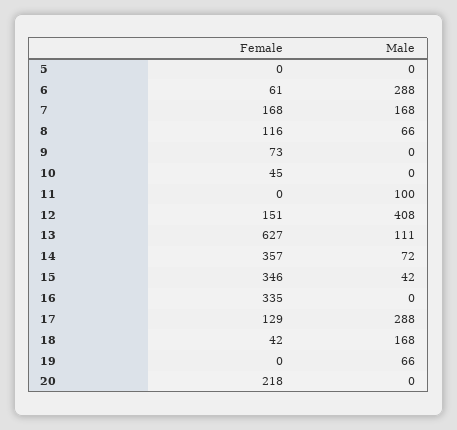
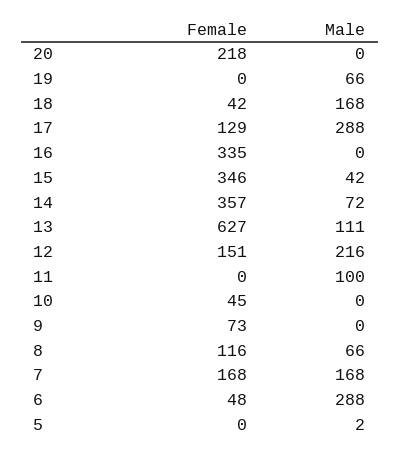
  {
    "Female": {
      "5": 0,
-     "6": 61,
+     "6": 48,
      "7": 168,
      "8": 116,
      "9": 73,
      "10": 45,
      "11": 0,
      "12": 151,
      "13": 627,
      "14": 357,
      "15": 346,
      "16": 335,
      "17": 129,
      "18": 42,
      "19": 0,
      "20": 218
    },
    "Male": {
-     "5": 0,
+     "5": 2,
      "6": 288,
      "7": 168,
      "8": 66,
      "9": 0,
      "10": 0,
      "11": 100,
-     "12": 408,
+     "12": 216,
      "13": 111,
      "14": 72,
      "15": 42,
      "16": 0,
      "17": 288,
      "18": 168,
      "19": 66,
      "20": 0
    }
  }

